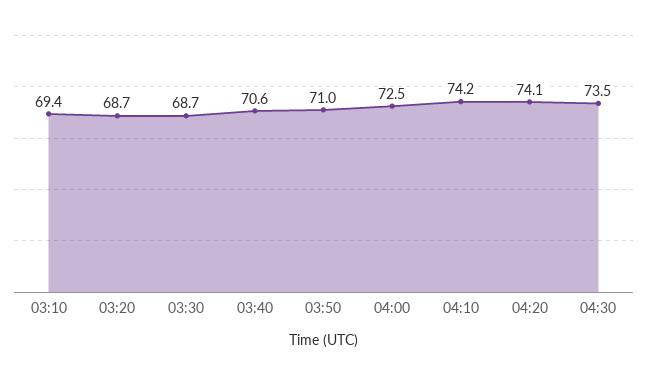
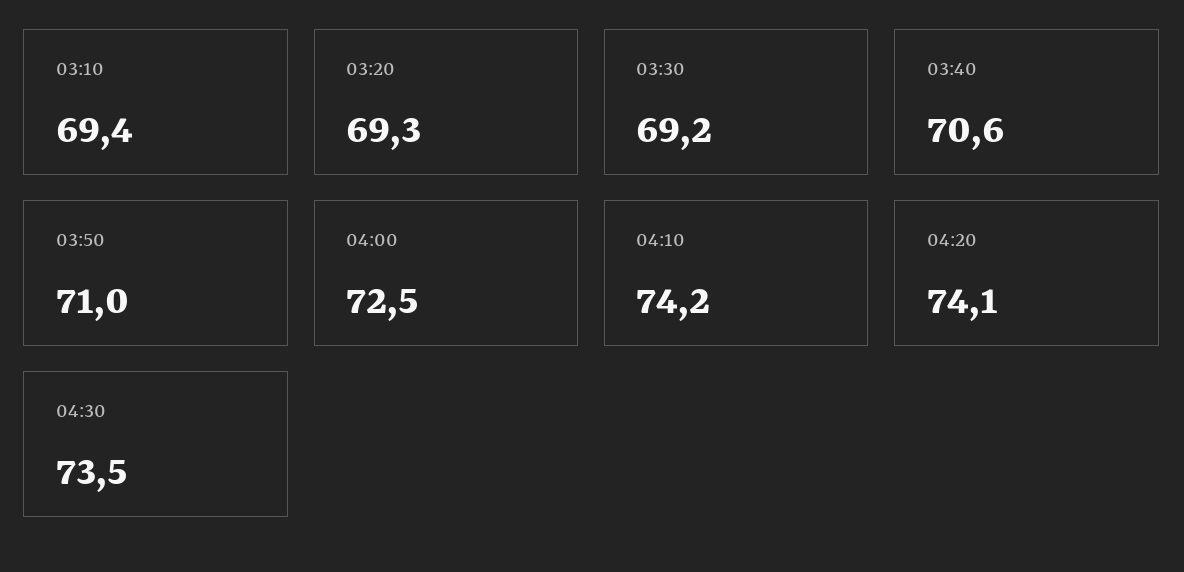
  {
    "03:10": 69.4,
-   "03:20": 68.7,
+   "03:20": 69.3,
-   "03:30": 68.7,
+   "03:30": 69.2,
    "03:40": 70.6,
    "03:50": 71,
    "04:00": 72.5,
    "04:10": 74.2,
    "04:20": 74.1,
    "04:30": 73.5
  }

